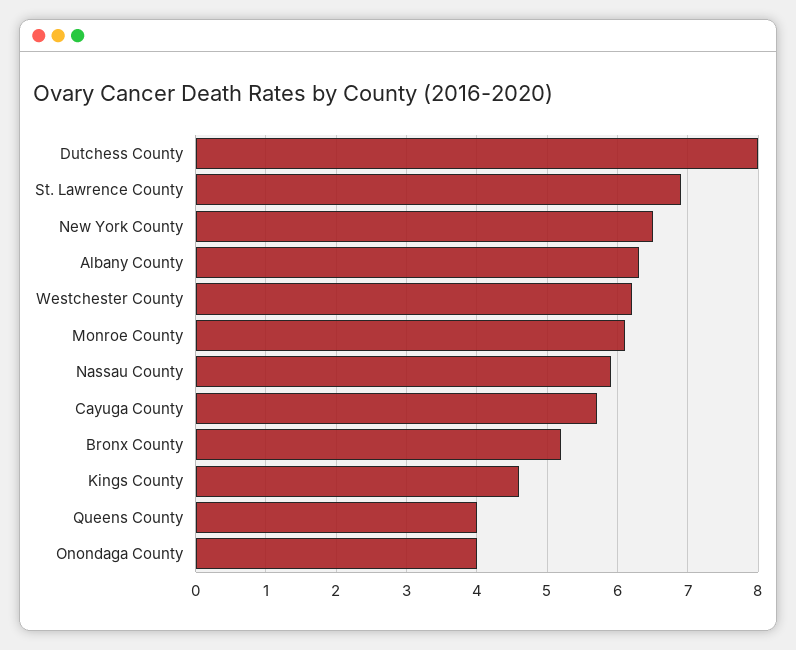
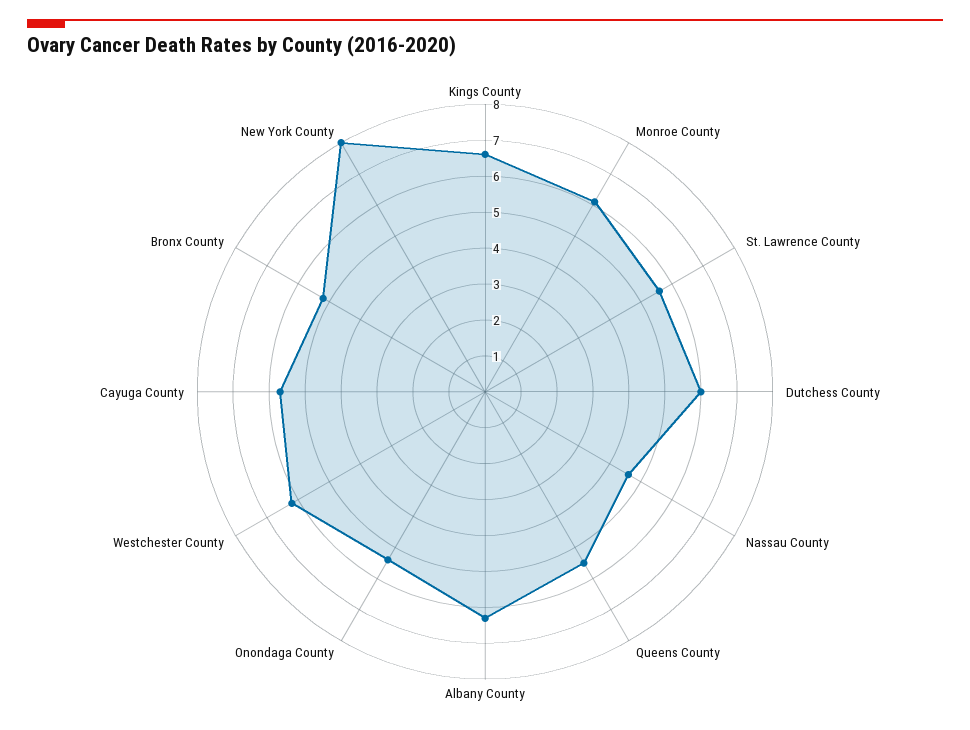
  {
-   "Dutchess County": 8,
+   "Dutchess County": 6,
-   "St. Lawrence County": 6.9,
+   "St. Lawrence County": 5.5,
-   "New York County": 6.5,
+   "New York County": 8,
    "Albany County": 6.3,
    "Westchester County": 6.2,
    "Monroe County": 6.1,
-   "Nassau County": 5.9,
+   "Nassau County": 4.5,
    "Cayuga County": 5.7,
    "Bronx County": 5.2,
-   "Kings County": 4.6,
+   "Kings County": 6.5,
-   "Queens County": 4,
+   "Queens County": 5.5,
-   "Onondaga County": 4
+   "Onondaga County": 5.5
  }

